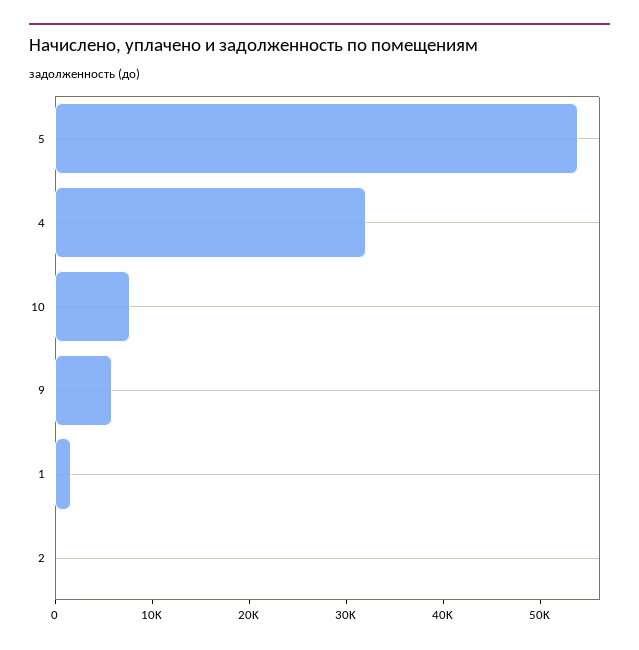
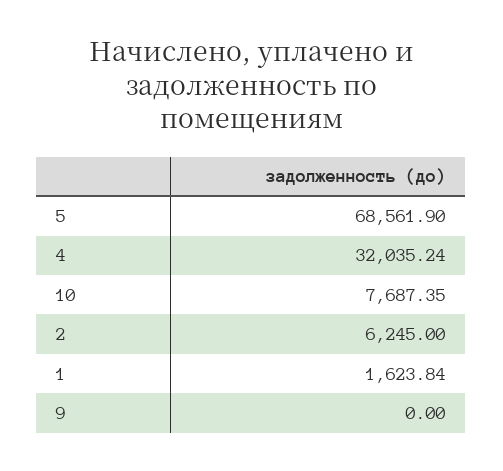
  {
-   "5": 54000,
+   "5": 68561.9,
    "4": 32035.24,
    "10": 7687.35,
-   "9": 6000,
+   "9": 0,
    "1": 1623.84,
-   "2": 0
+   "2": 6245
  }

